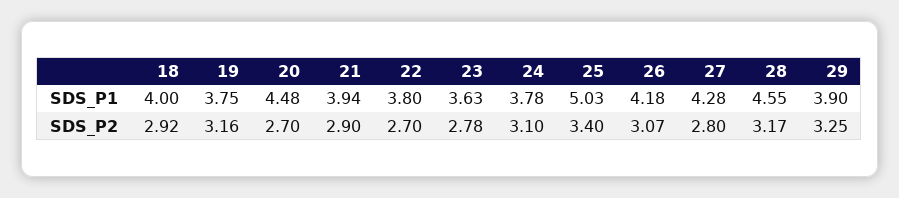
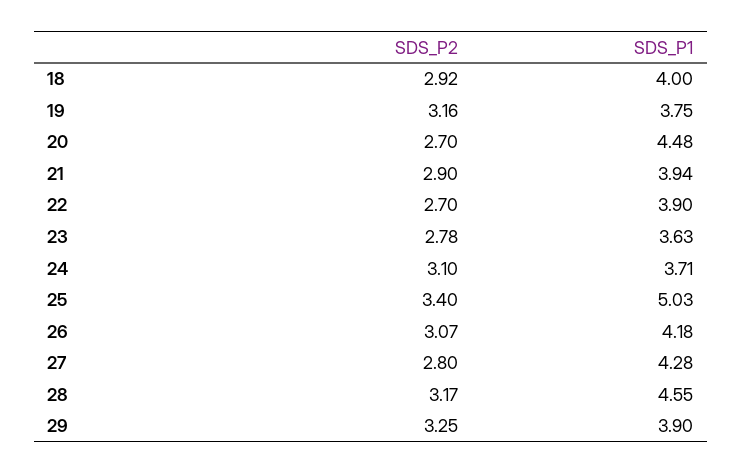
  {
    "18": {
      "SDS_P1": 4,
      "SDS_P2": 2.92
    },
    "19": {
      "SDS_P1": 3.75,
      "SDS_P2": 3.16
    },
    "20": {
      "SDS_P1": 4.48,
      "SDS_P2": 2.7
    },
    "21": {
      "SDS_P1": 3.94,
      "SDS_P2": 2.9
    },
    "22": {
-     "SDS_P1": 3.8,
+     "SDS_P1": 3.9,
      "SDS_P2": 2.7
    },
    "23": {
      "SDS_P1": 3.63,
      "SDS_P2": 2.78
    },
    "24": {
-     "SDS_P1": 3.78,
+     "SDS_P1": 3.71,
      "SDS_P2": 3.1
    },
    "25": {
      "SDS_P1": 5.03,
      "SDS_P2": 3.4
    },
    "26": {
      "SDS_P1": 4.18,
      "SDS_P2": 3.07
    },
    "27": {
      "SDS_P1": 4.28,
      "SDS_P2": 2.8
    },
    "28": {
      "SDS_P1": 4.55,
      "SDS_P2": 3.17
    },
    "29": {
      "SDS_P1": 3.9,
      "SDS_P2": 3.25
    }
  }

